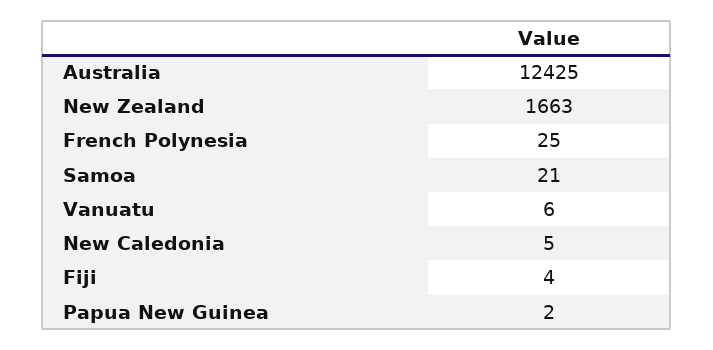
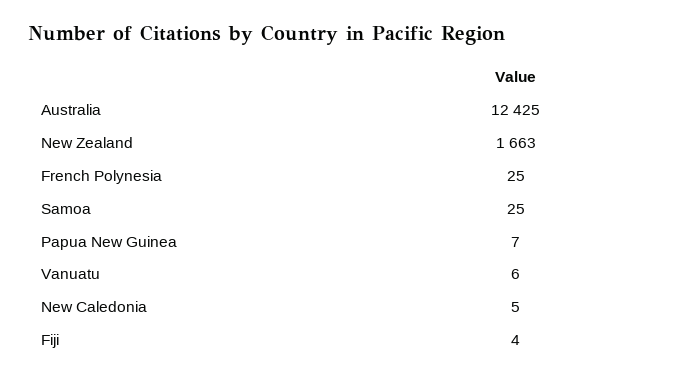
  {
    "Australia": 12425,
    "New Zealand": 1663,
    "French Polynesia": 25,
-   "Samoa": 21,
+   "Samoa": 25,
    "Vanuatu": 6,
    "New Caledonia": 5,
    "Fiji": 4,
-   "Papua New Guinea": 2
+   "Papua New Guinea": 7
  }

